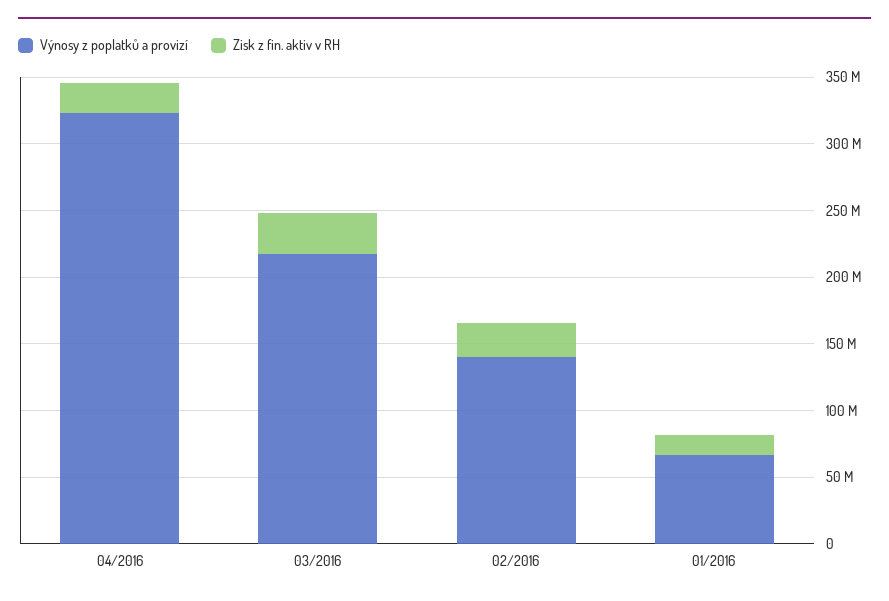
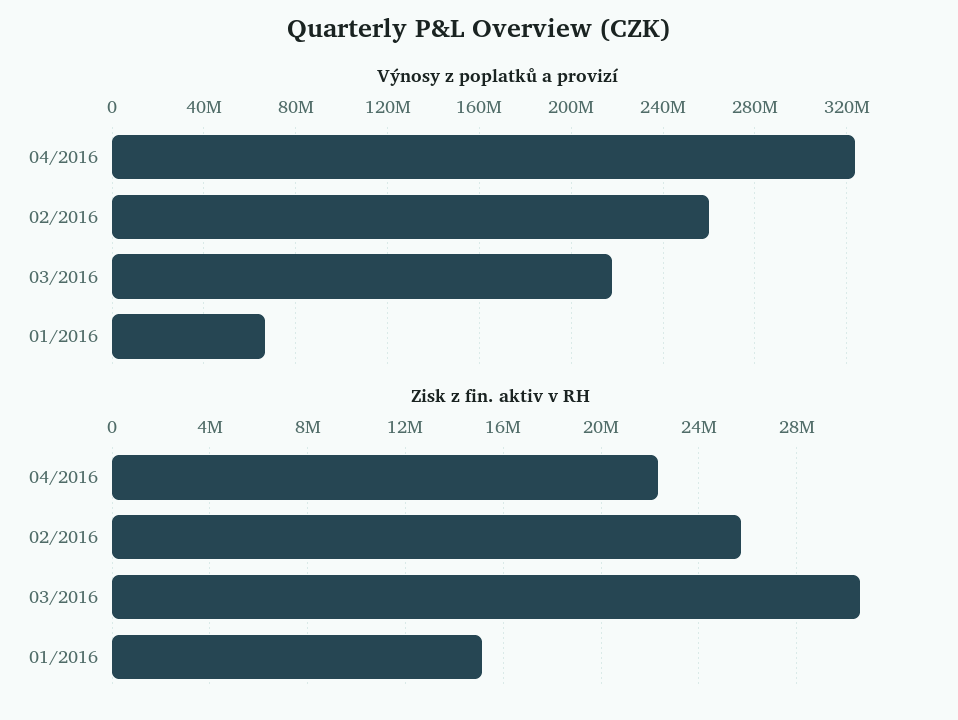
  {
    "Výnosy z poplatků a provizí": {
      "04/2016": 325000000,
      "03/2016": 220000000,
-     "02/2016": 140000000,
+     "02/2016": 260000000,
      "01/2016": 65000000
    },
    "Zisk z fin. aktiv v RH": {
      "04/2016": 22500000,
      "03/2016": 30500000,
      "02/2016": 25500000,
      "01/2016": 15000000
    }
  }

